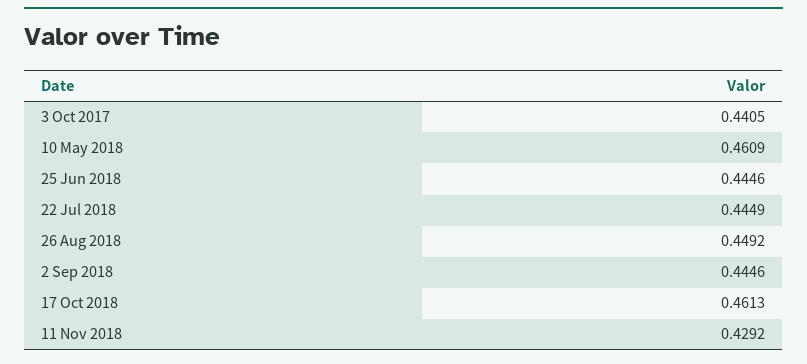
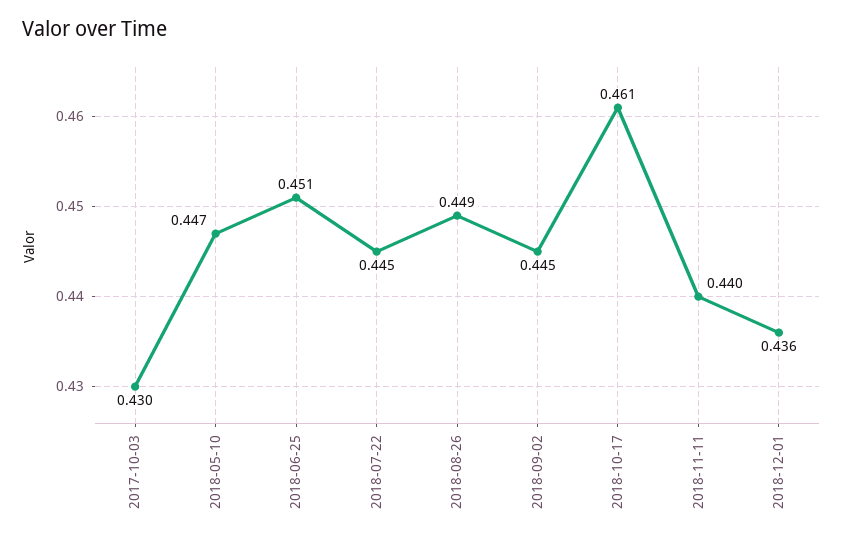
  {
-   "3 Oct 2017": 0.4405,
+   "3 Oct 2017": 0.43,
-   "10 May 2018": 0.4609,
+   "10 May 2018": 0.447,
-   "25 Jun 2018": 0.4446,
+   "25 Jun 2018": 0.451,
    "22 Jul 2018": 0.4449,
    "26 Aug 2018": 0.4492,
    "2 Sep 2018": 0.4446,
    "17 Oct 2018": 0.4613,
-   "11 Nov 2018": 0.4292
+   "11 Nov 2018": 0.44,
+   "2018-12-01": 0.436
  }

